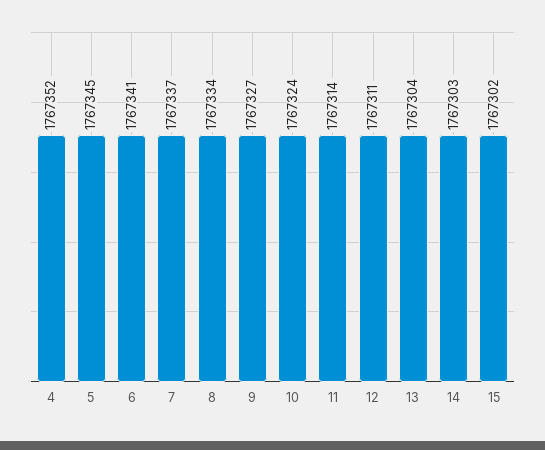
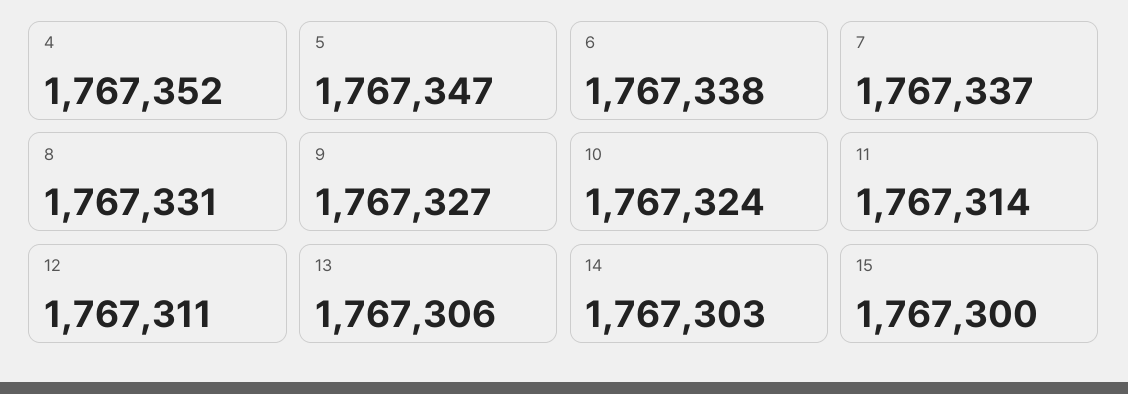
  {
    "4": 1767352,
-   "5": 1767345,
+   "5": 1767347,
-   "6": 1767341,
+   "6": 1767338,
    "7": 1767337,
-   "8": 1767334,
+   "8": 1767331,
    "9": 1767327,
    "10": 1767324,
    "11": 1767314,
    "12": 1767311,
-   "13": 1767304,
+   "13": 1767306,
    "14": 1767303,
-   "15": 1767302
+   "15": 1767300
  }

